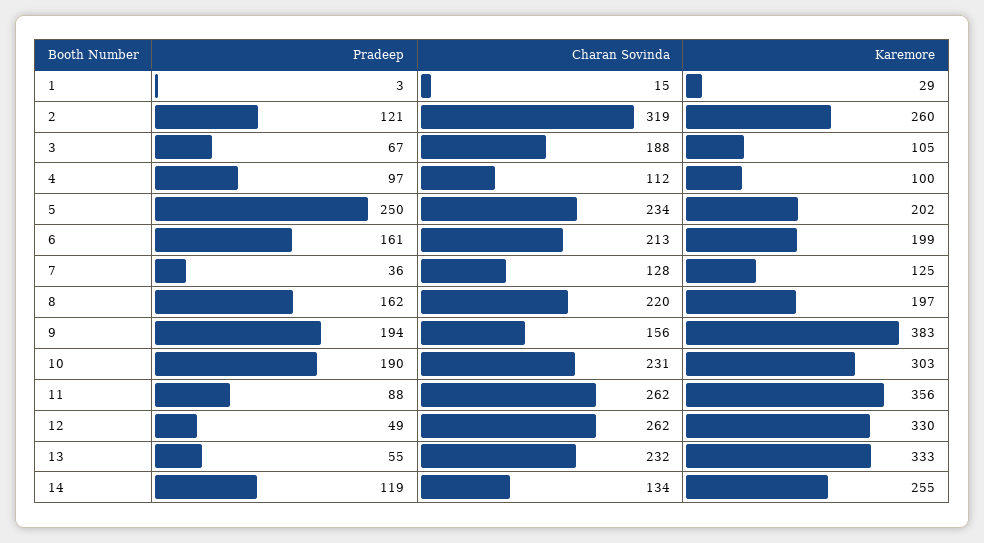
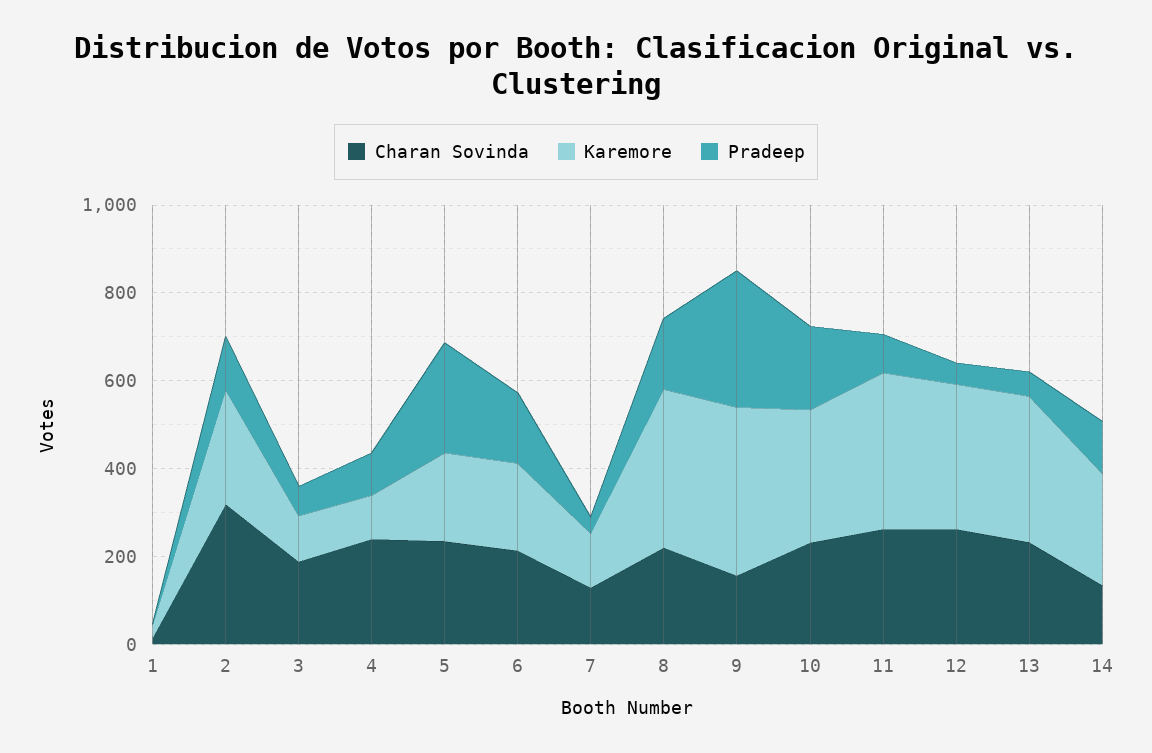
  {
    "Pradeep": {
      "1": 3,
      "2": 121,
      "3": 67,
      "4": 97,
      "5": 250,
      "6": 161,
      "7": 36,
      "8": 162,
-     "9": 194,
+     "9": 300,
      "10": 190,
      "11": 88,
      "12": 49,
      "13": 55,
      "14": 119
    },
    "Charan Sovinda": {
      "1": 15,
      "2": 319,
      "3": 188,
-     "4": 112,
+     "4": 250,
      "5": 234,
      "6": 213,
      "7": 128,
      "8": 220,
      "9": 156,
      "10": 231,
      "11": 262,
      "12": 262,
      "13": 232,
      "14": 134
    },
    "Karemore": {
      "1": 29,
      "2": 260,
      "3": 105,
      "4": 100,
      "5": 202,
      "6": 199,
      "7": 125,
-     "8": 197,
+     "8": 350,
      "9": 383,
      "10": 303,
      "11": 356,
      "12": 330,
      "13": 333,
      "14": 255
    }
  }

